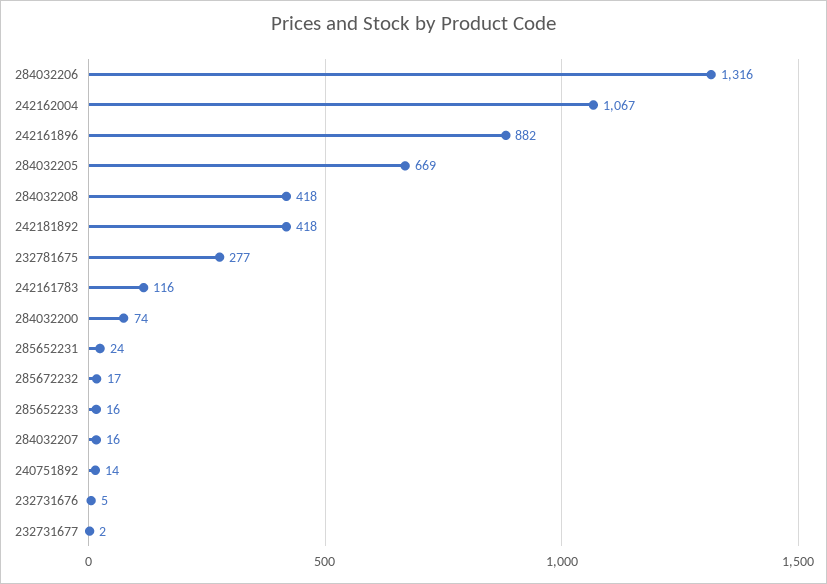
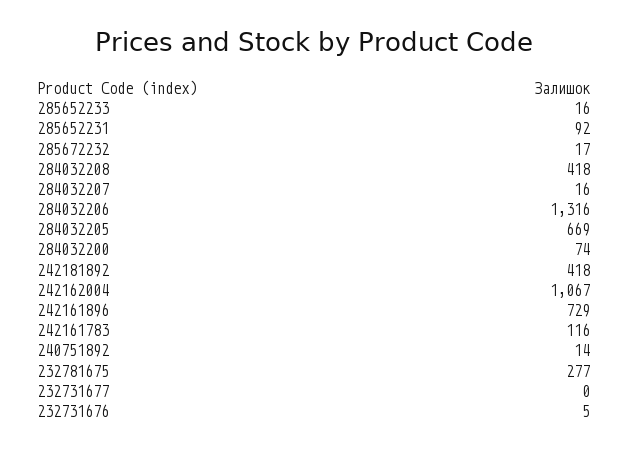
  {
    "284032206": 1316,
    "242162004": 1067,
-   "242161896": 882,
+   "242161896": 729,
    "284032205": 669,
    "284032208": 418,
    "242181892": 418,
    "232781675": 277,
    "242161783": 116,
    "284032200": 74,
-   "285652231": 24,
+   "285652231": 92,
    "285672232": 17,
    "285652233": 16,
    "284032207": 16,
    "240751892": 14,
    "232731676": 5,
-   "232731677": 2
+   "232731677": 0
  }

